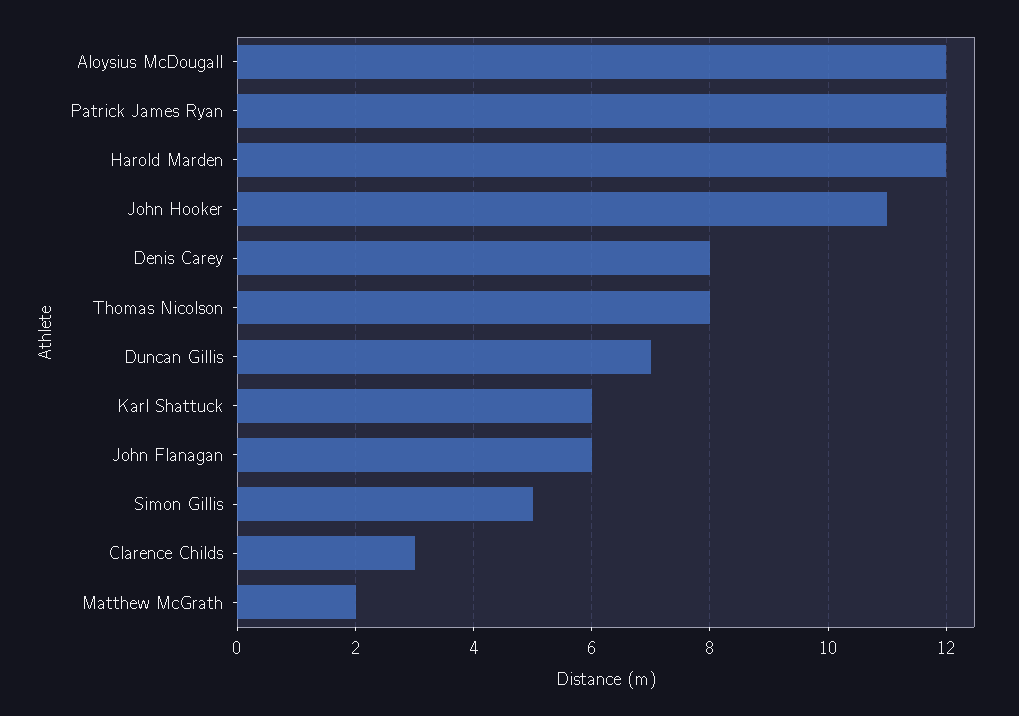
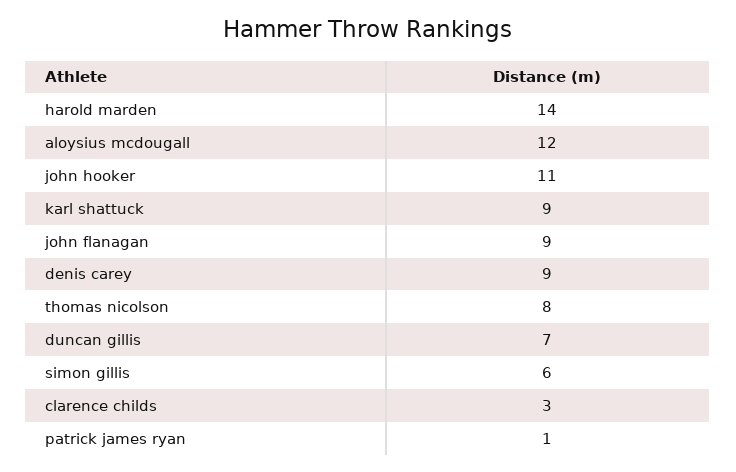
  {
    "Aloysius McDougall": 12,
-   "Patrick James Ryan": 12,
+   "Patrick James Ryan": 1,
-   "Harold Marden": 12,
+   "Harold Marden": 14,
    "John Hooker": 11,
-   "Denis Carey": 8,
+   "Denis Carey": 9,
    "Thomas Nicolson": 8,
    "Duncan Gillis": 7,
-   "Karl Shattuck": 6,
+   "Karl Shattuck": 9,
-   "John Flanagan": 6,
+   "John Flanagan": 9,
-   "Simon Gillis": 5,
+   "Simon Gillis": 6,
-   "Clarence Childs": 3,
+   "Clarence Childs": 3
-   "Matthew McGrath": 2
  }

